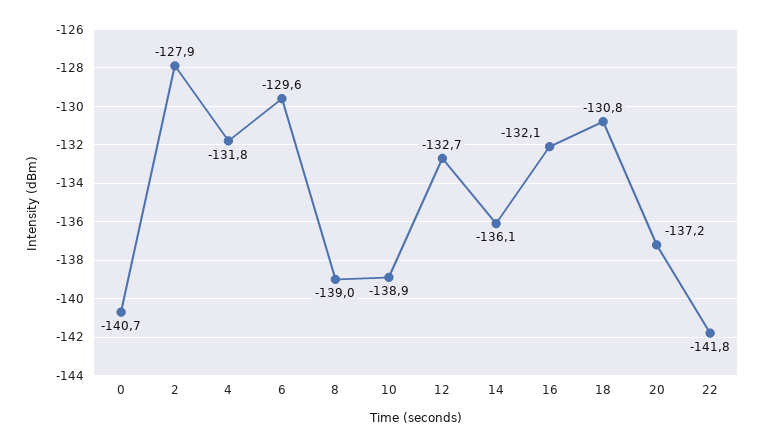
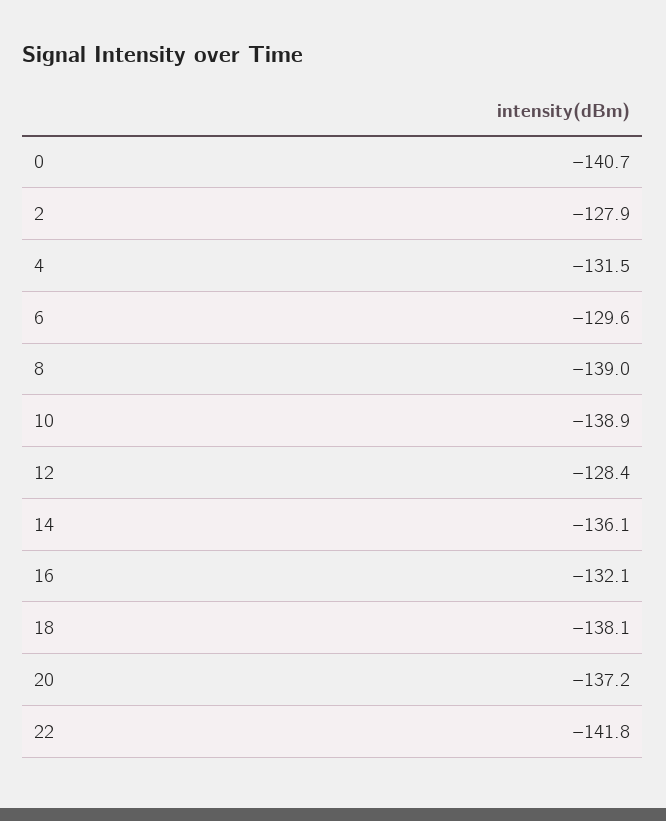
  {
    "0": -140.7,
    "2": -127.9,
-   "4": -131.8,
+   "4": -131.5,
    "6": -129.6,
    "8": -139,
    "10": -138.9,
-   "12": -132.7,
+   "12": -128.4,
    "14": -136.1,
    "16": -132.1,
-   "18": -130.8,
+   "18": -138.1,
    "20": -137.2,
    "22": -141.8
  }

